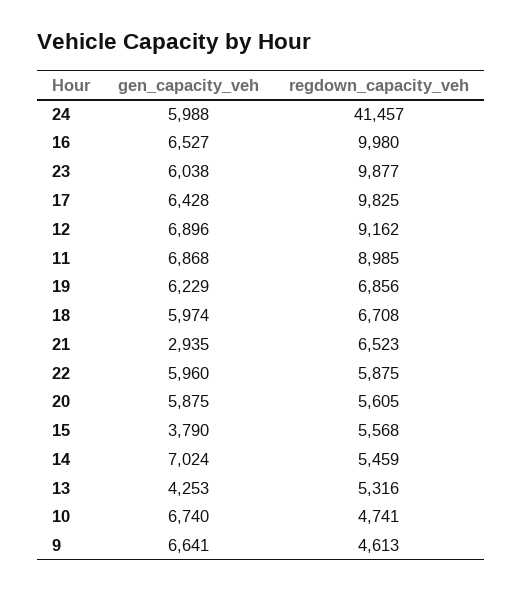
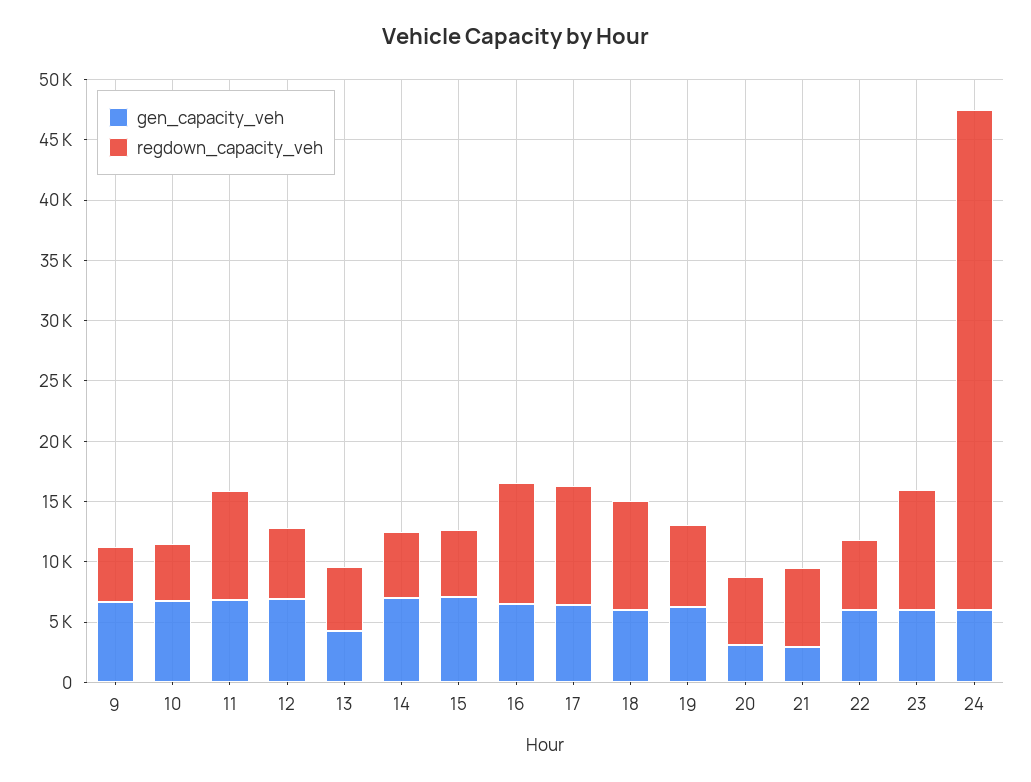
  {
    "gen_capacity_veh": {
      "24": 5988,
      "16": 6527,
      "23": 6038,
      "17": 6428,
      "12": 6896,
      "11": 6868,
      "19": 6229,
      "18": 5974,
      "21": 2935,
      "22": 5960,
-     "20": 5875,
+     "20": 3000,
-     "15": 3790,
+     "15": 7000,
      "14": 7024,
      "13": 4253,
      "10": 6740,
      "9": 6641
    },
    "regdown_capacity_veh": {
      "24": 41457,
      "16": 9980,
      "23": 9877,
      "17": 9825,
-     "12": 9162,
+     "12": 6000,
      "11": 8985,
      "19": 6856,
-     "18": 6708,
+     "18": 9000,
      "21": 6523,
      "22": 5875,
      "20": 5605,
      "15": 5568,
      "14": 5459,
      "13": 5316,
      "10": 4741,
      "9": 4613
    }
  }

